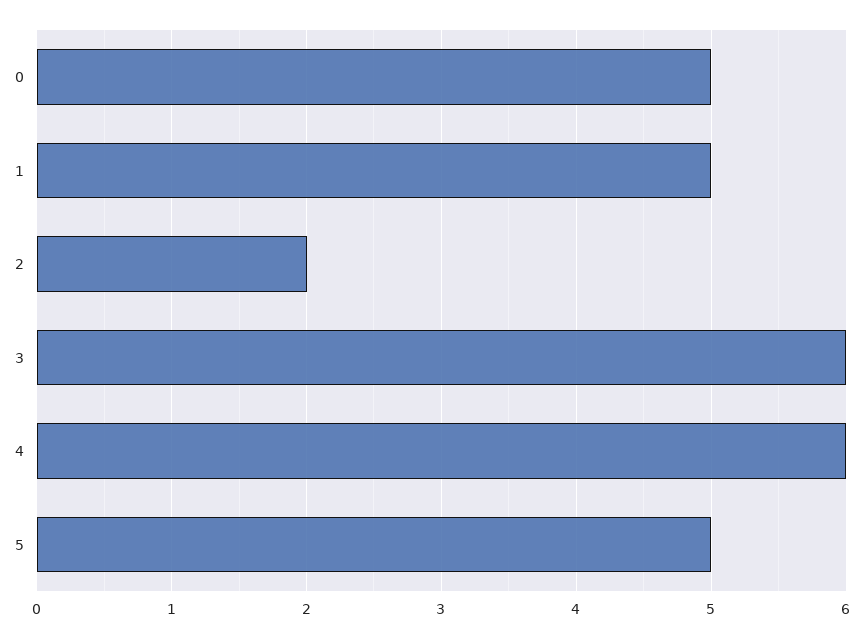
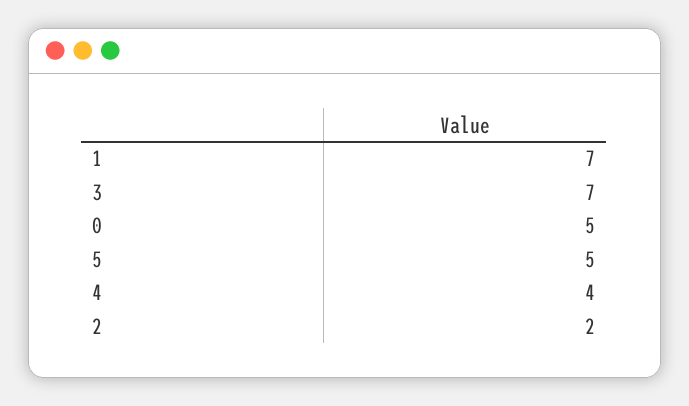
  {
    "0": 5,
-   "1": 5,
+   "1": 7,
    "2": 2,
-   "3": 6,
+   "3": 7,
-   "4": 6,
+   "4": 4,
    "5": 5
  }

